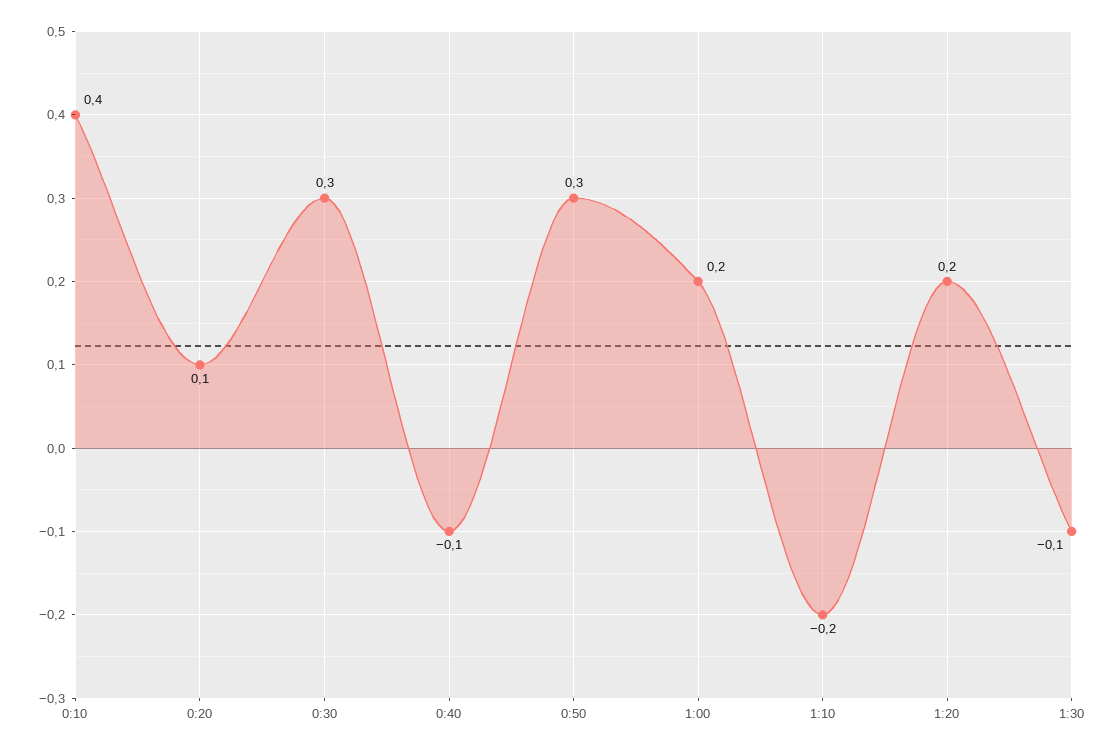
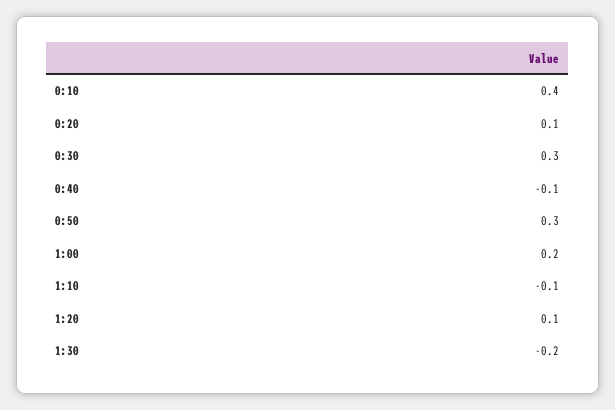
  {
    "0:10": 0.4,
    "0:20": 0.1,
    "0:30": 0.3,
    "0:40": -0.1,
    "0:50": 0.3,
    "1:00": 0.2,
-   "1:10": -0.2,
+   "1:10": -0.1,
-   "1:20": 0.2,
+   "1:20": 0.1,
-   "1:30": -0.1
+   "1:30": -0.2
  }

